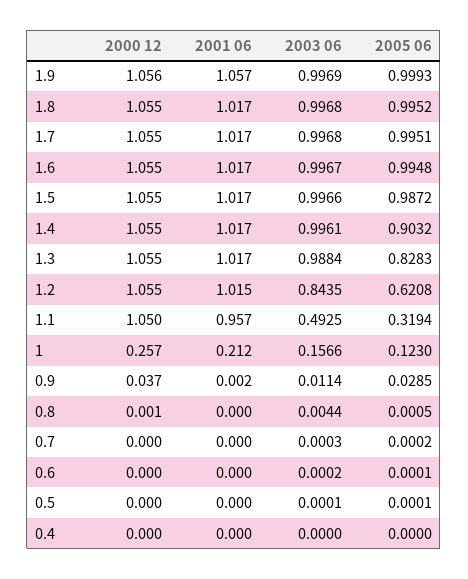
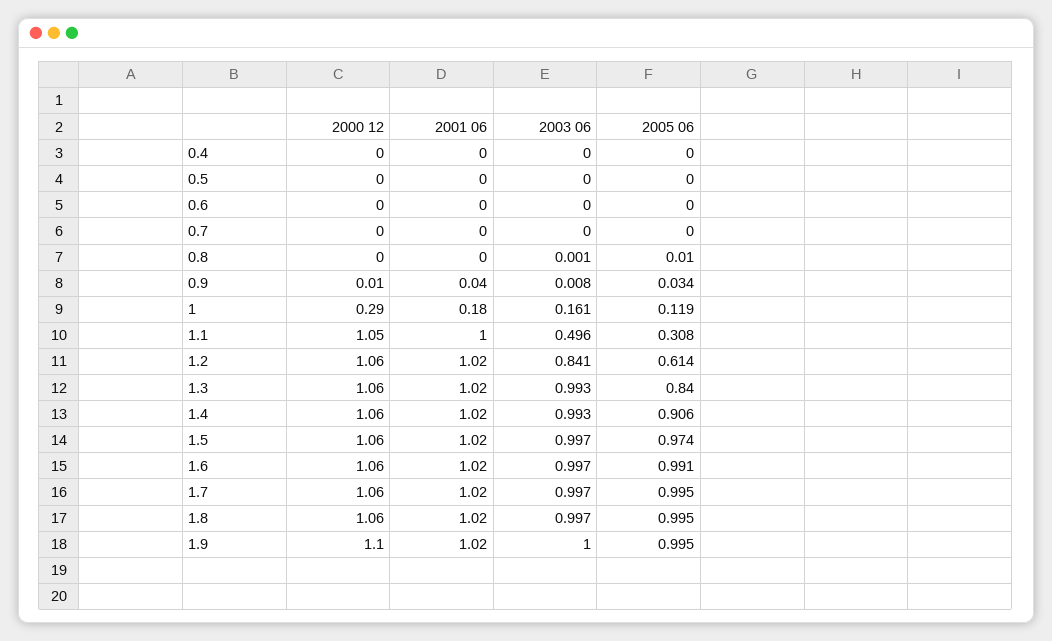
  {
    "2000 12": {
-     "1.9": 1.056,
+     "1.9": 1.1,
      "1.8": 1.055,
      "1.7": 1.055,
      "1.6": 1.055,
      "1.5": 1.055,
      "1.4": 1.055,
      "1.3": 1.055,
      "1.2": 1.055,
      "1.1": 1.05,
-     "1": 0.257,
+     "1": 0.29,
-     "0.9": 0.037,
+     "0.9": 0.01,
      "0.8": 0.001,
      "0.7": 0,
      "0.6": 0,
      "0.5": 0,
      "0.4": 0
    },
    "2001 06": {
-     "1.9": 1.057,
+     "1.9": 1.02,
      "1.8": 1.017,
      "1.7": 1.017,
      "1.6": 1.017,
      "1.5": 1.017,
      "1.4": 1.017,
      "1.3": 1.017,
      "1.2": 1.015,
-     "1.1": 0.957,
+     "1.1": 1,
-     "1": 0.212,
+     "1": 0.18,
-     "0.9": 0.002,
+     "0.9": 0.04,
      "0.8": 0,
      "0.7": 0,
      "0.6": 0,
      "0.5": 0,
      "0.4": 0
    },
    "2003 06": {
-     "1.9": 0.9969,
+     "1.9": 1,
      "1.8": 0.9968,
      "1.7": 0.9968,
      "1.6": 0.9967,
      "1.5": 0.9966,
-     "1.4": 0.9961,
+     "1.4": 0.993,
-     "1.3": 0.9884,
+     "1.3": 0.993,
-     "1.2": 0.8435,
+     "1.2": 0.841,
-     "1.1": 0.4925,
+     "1.1": 0.496,
-     "1": 0.1566,
+     "1": 0.161,
-     "0.9": 0.0114,
+     "0.9": 0.008,
-     "0.8": 0.0044,
+     "0.8": 0.001,
      "0.7": 0.0003,
      "0.6": 0.0002,
      "0.5": 0.0001,
      "0.4": 0
    },
    "2005 06": {
-     "1.9": 0.9993,
+     "1.9": 0.995,
      "1.8": 0.9952,
      "1.7": 0.9951,
-     "1.6": 0.9948,
+     "1.6": 0.991,
-     "1.5": 0.9872,
+     "1.5": 0.974,
-     "1.4": 0.9032,
+     "1.4": 0.906,
-     "1.3": 0.8283,
+     "1.3": 0.84,
-     "1.2": 0.6208,
+     "1.2": 0.614,
-     "1.1": 0.3194,
+     "1.1": 0.308,
-     "1": 0.123,
+     "1": 0.119,
-     "0.9": 0.0285,
+     "0.9": 0.034,
-     "0.8": 0.0005,
+     "0.8": 0.01,
      "0.7": 0.0002,
      "0.6": 0.0001,
      "0.5": 0.0001,
      "0.4": 0
    }
  }

